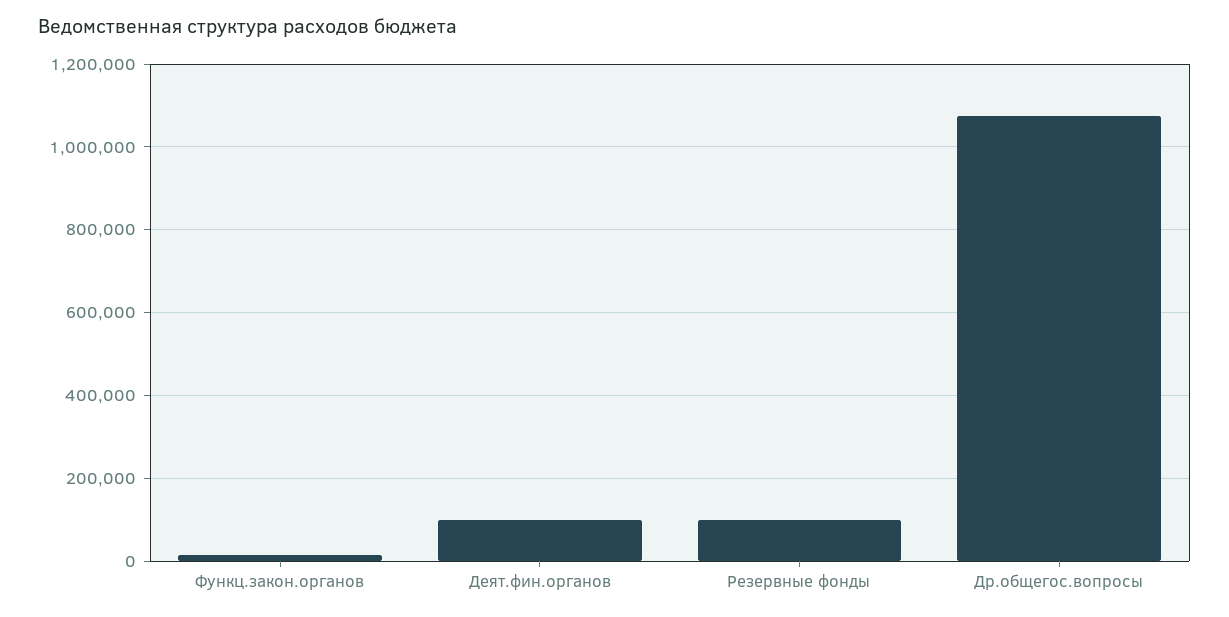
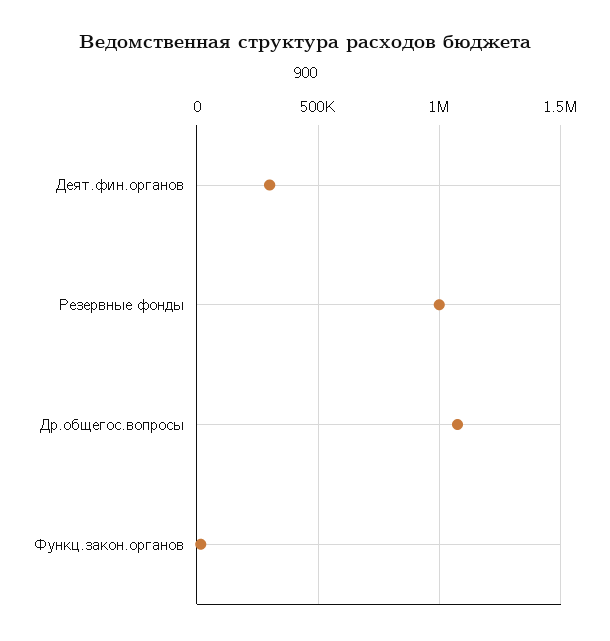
  {
    "Функц.закон.органов": 20000,
-   "Деят.фин.органов": 100000,
+   "Деят.фин.органов": 300000,
-   "Резервные фонды": 100000,
+   "Резервные фонды": 1000000,
    "Др.общегос.вопросы": 1080000
  }

